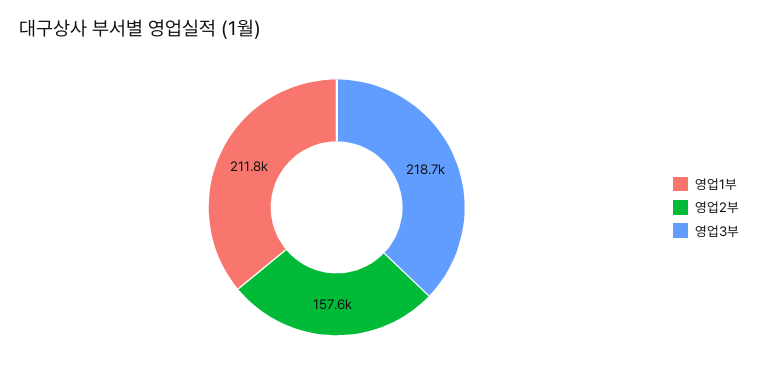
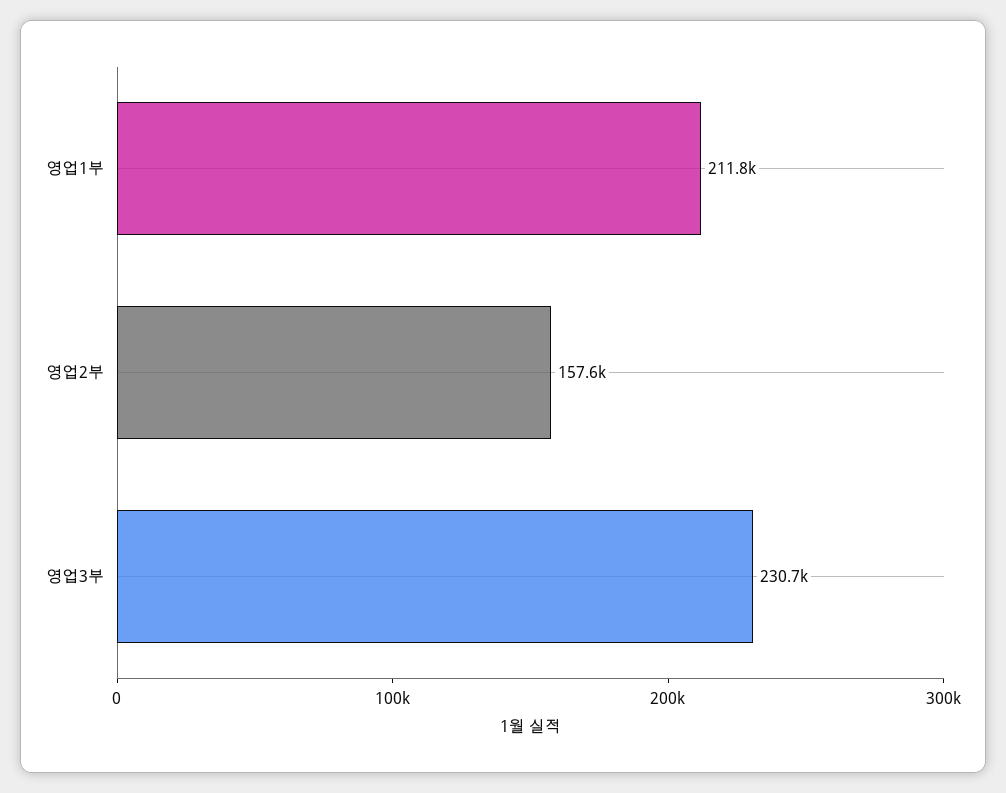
  {
    "영업1부": 211800,
    "영업2부": 157600,
-   "영업3부": 218700
+   "영업3부": 230700
  }

